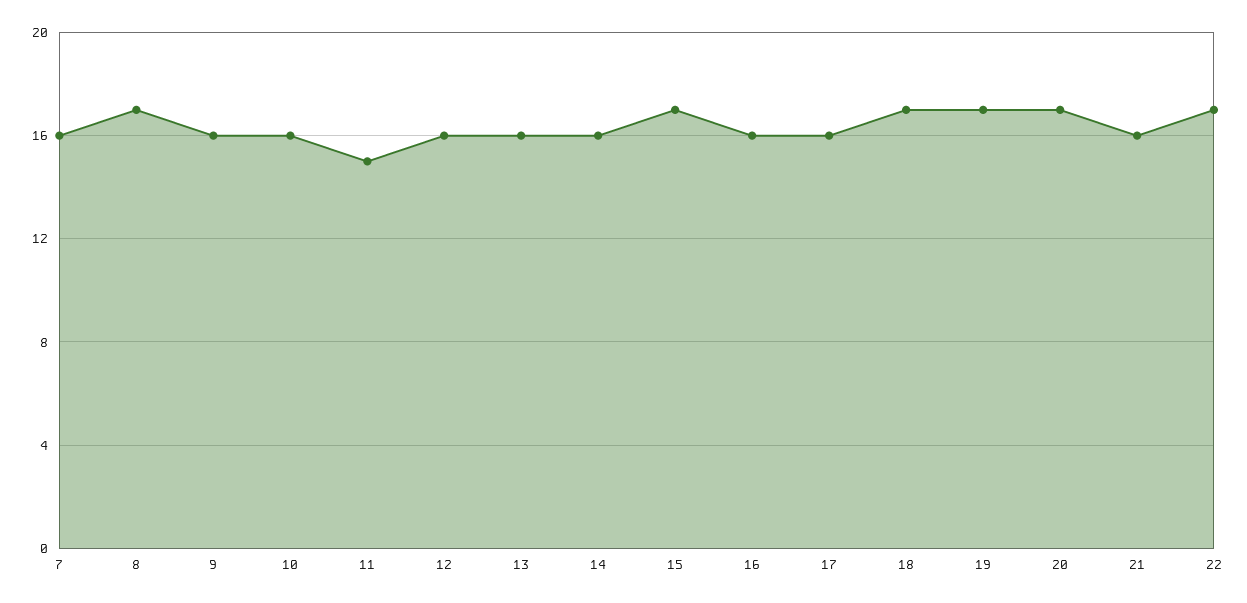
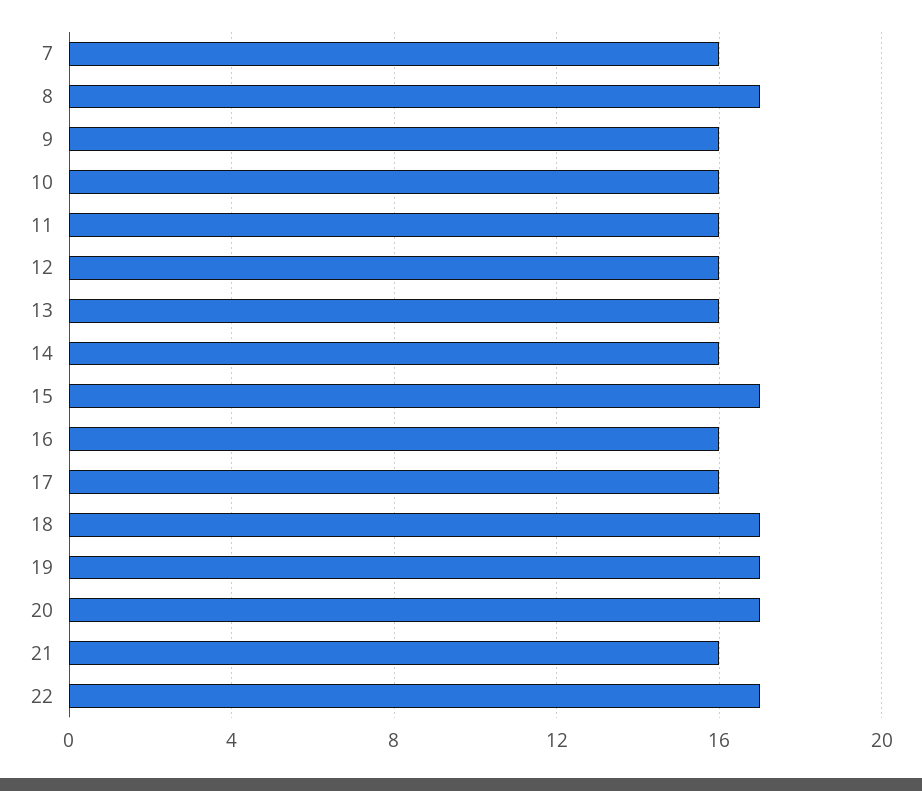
  {
    "7": 16,
    "8": 17,
    "9": 16,
    "10": 16,
-   "11": 15,
+   "11": 16,
    "12": 16,
    "13": 16,
    "14": 16,
    "15": 17,
    "16": 16,
    "17": 16,
    "18": 17,
    "19": 17,
    "20": 17,
    "21": 16,
    "22": 17
  }

